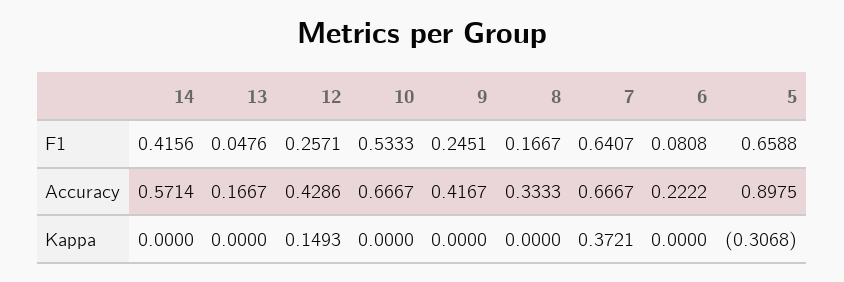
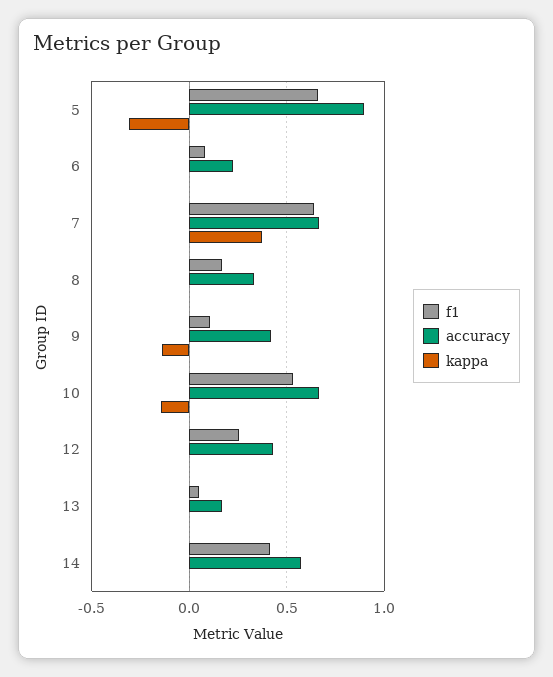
  {
    "F1": {
      "14": 0.4156,
      "13": 0.0476,
      "12": 0.2571,
      "10": 0.5333,
-     "9": 0.2451,
+     "9": 0.1,
      "8": 0.1667,
      "7": 0.6407,
      "6": 0.0808,
      "5": 0.6588
    },
    "Accuracy": {
      "14": 0.5714,
      "13": 0.1667,
      "12": 0.4286,
      "10": 0.6667,
      "9": 0.4167,
      "8": 0.3333,
      "7": 0.6667,
      "6": 0.2222,
      "5": 0.8975
    },
    "Kappa": {
      "14": 0,
      "13": 0,
-     "12": 0.1493,
+     "12": 0,
-     "10": 0,
+     "10": -0.15,
-     "9": 0,
+     "9": -0.15,
      "8": 0,
      "7": 0.3721,
      "6": 0,
      "5": -0.3068
    }
  }

